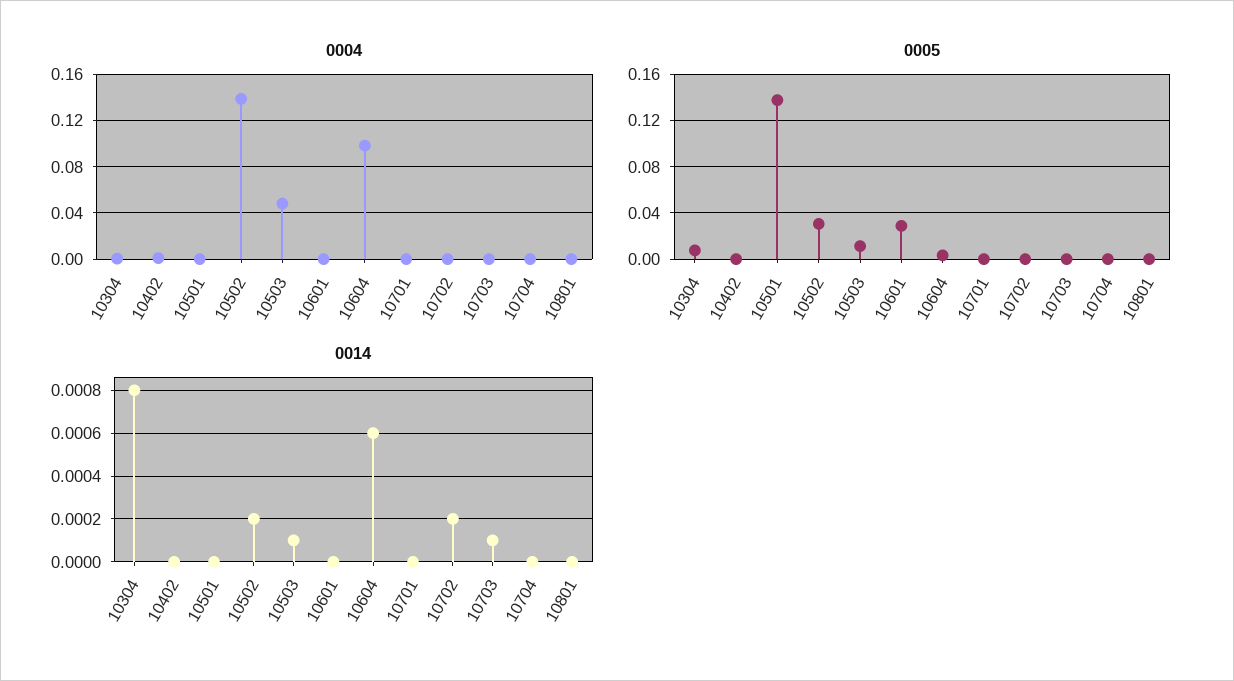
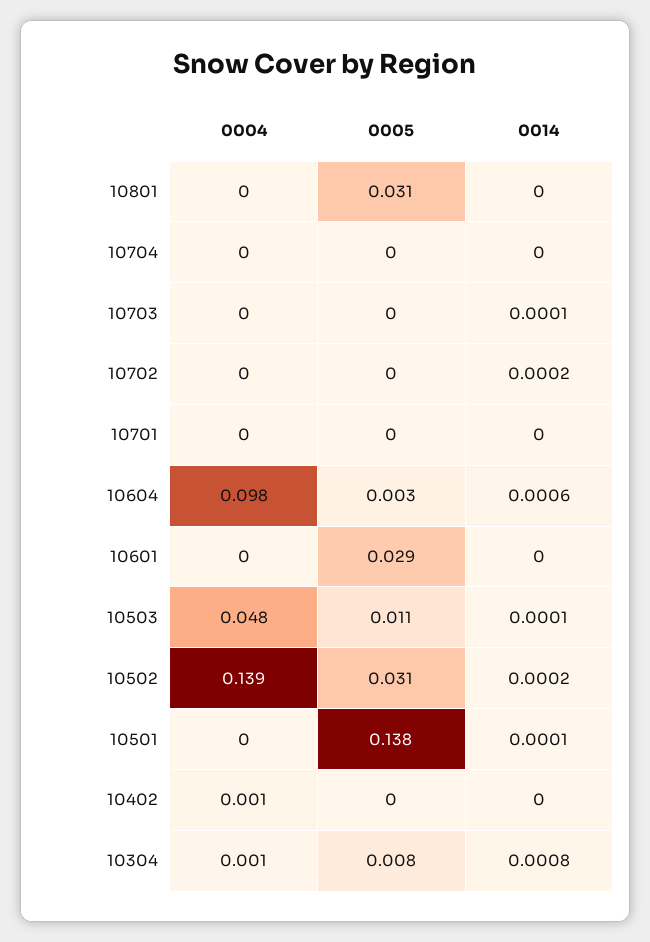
  {
    "0004": {
      "10304": 0.001,
      "10402": 0.001,
      "10501": 0,
      "10502": 0.139,
      "10503": 0.048,
      "10601": 0,
      "10604": 0.098,
      "10701": 0,
      "10702": 0,
      "10703": 0,
      "10704": 0,
      "10801": 0
    },
    "0005": {
      "10304": 0.008,
      "10402": 0,
      "10501": 0.138,
      "10502": 0.031,
      "10503": 0.011,
      "10601": 0.029,
      "10604": 0.003,
      "10701": 0,
      "10702": 0,
      "10703": 0,
      "10704": 0,
-     "10801": 0
+     "10801": 0.031
    },
    "0014": {
      "10304": 0.0008,
      "10402": 0,
-     "10501": 0,
+     "10501": 0.0001,
      "10502": 0.0002,
      "10503": 0.0001,
      "10601": 0,
      "10604": 0.0006,
      "10701": 0,
      "10702": 0.0002,
      "10703": 0.0001,
      "10704": 0,
      "10801": 0
    }
  }

